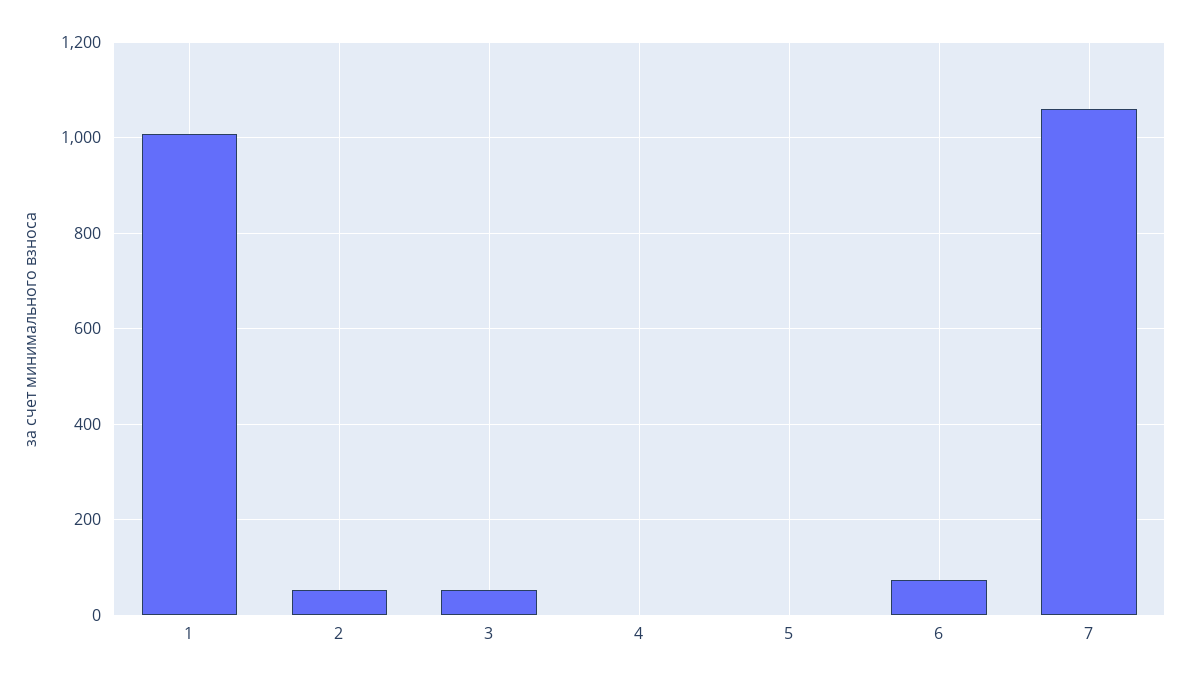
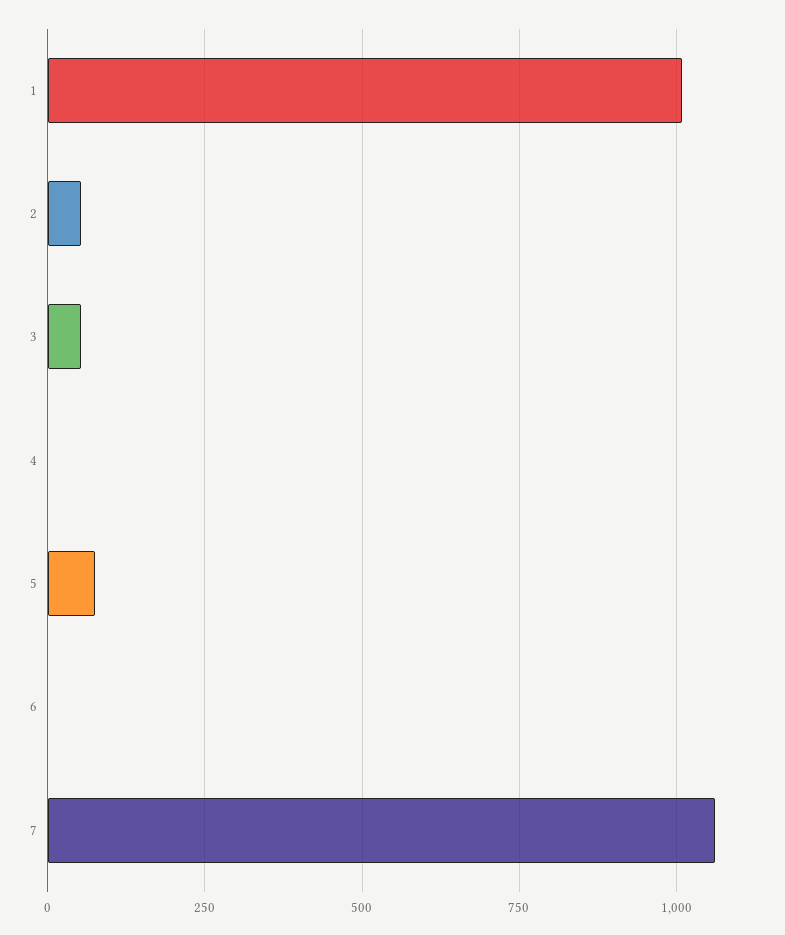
  {
    "1": 1000,
    "2": 60,
    "3": 60,
    "4": 0,
-   "5": 0,
+   "5": 75,
-   "6": 80,
+   "6": 0,
    "7": 1060
  }

